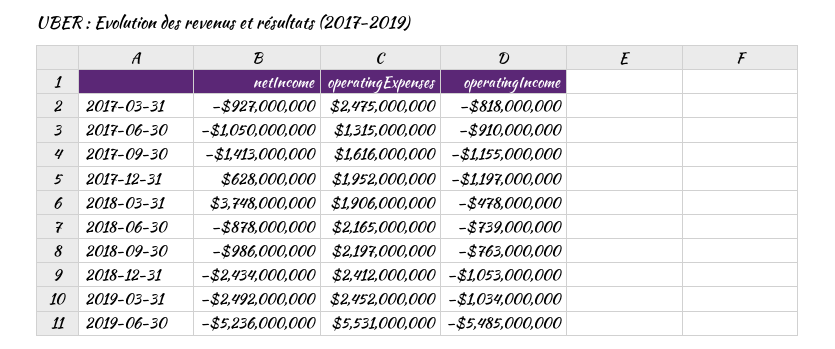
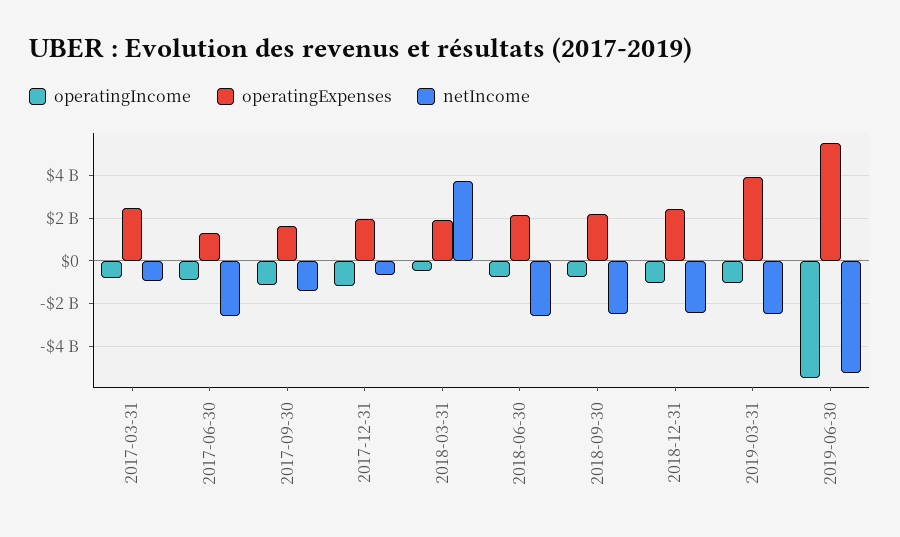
  {
    "netIncome": {
      "2017-03-31": -927000000,
-     "2017-06-30": -1050000000,
+     "2017-06-30": -2500000000,
      "2017-09-30": -1413000000,
-     "2017-12-31": 628000000,
+     "2017-12-31": -500000000,
      "2018-03-31": 3748000000,
-     "2018-06-30": -878000000,
+     "2018-06-30": -2500000000,
-     "2018-09-30": -986000000,
+     "2018-09-30": -2500000000,
      "2018-12-31": -2434000000,
      "2019-03-31": -2492000000,
      "2019-06-30": -5236000000
    },
    "operatingExpenses": {
      "2017-03-31": 2475000000,
      "2017-06-30": 1315000000,
      "2017-09-30": 1616000000,
      "2017-12-31": 1952000000,
      "2018-03-31": 1906000000,
      "2018-06-30": 2165000000,
      "2018-09-30": 2197000000,
      "2018-12-31": 2412000000,
-     "2019-03-31": 2452000000,
+     "2019-03-31": 4000000000,
      "2019-06-30": 5531000000
    },
    "operatingIncome": {
      "2017-03-31": -818000000,
      "2017-06-30": -910000000,
      "2017-09-30": -1155000000,
      "2017-12-31": -1197000000,
      "2018-03-31": -478000000,
      "2018-06-30": -739000000,
      "2018-09-30": -763000000,
      "2018-12-31": -1053000000,
      "2019-03-31": -1034000000,
      "2019-06-30": -5485000000
    }
  }

